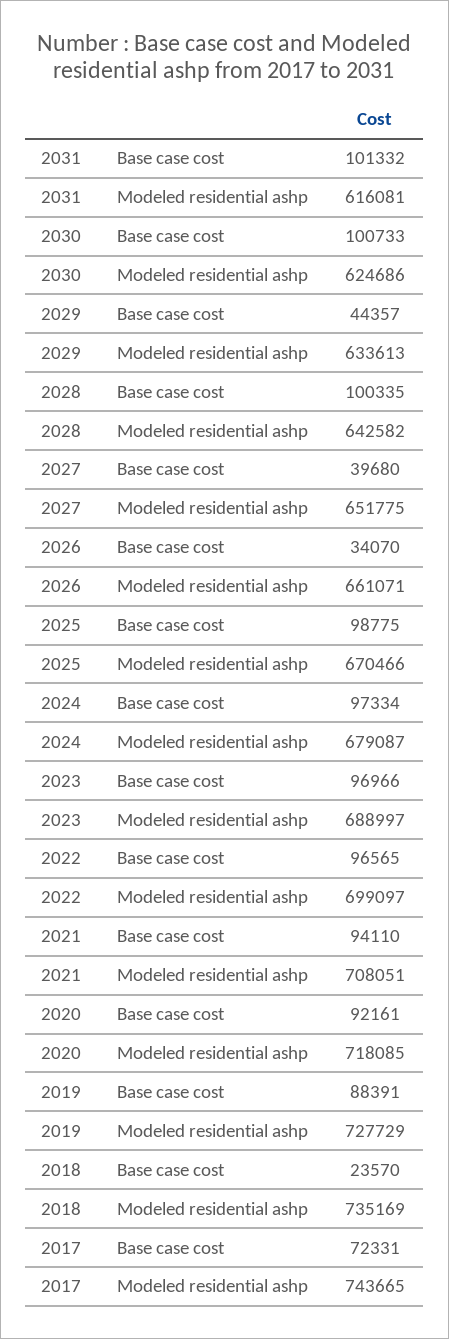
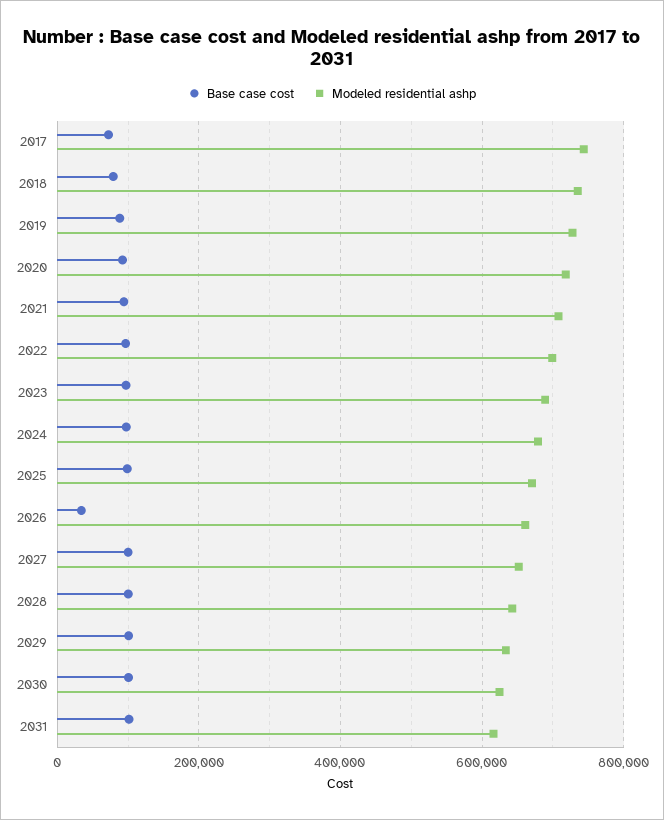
  {
    "Base case cost": {
      "2031": 101332,
      "2030": 100733,
-     "2029": 44357,
+     "2029": 100000,
      "2028": 100335,
-     "2027": 39680,
+     "2027": 100000,
      "2026": 34070,
      "2025": 98775,
      "2024": 97334,
      "2023": 96966,
      "2022": 96565,
      "2021": 94110,
      "2020": 92161,
      "2019": 88391,
-     "2018": 23570,
+     "2018": 80000,
      "2017": 72331
    },
    "Modeled residential ashp": {
      "2031": 616081,
      "2030": 624686,
      "2029": 633613,
      "2028": 642582,
      "2027": 651775,
      "2026": 661071,
      "2025": 670466,
      "2024": 679087,
      "2023": 688997,
      "2022": 699097,
      "2021": 708051,
      "2020": 718085,
      "2019": 727729,
      "2018": 735169,
      "2017": 743665
    }
  }

